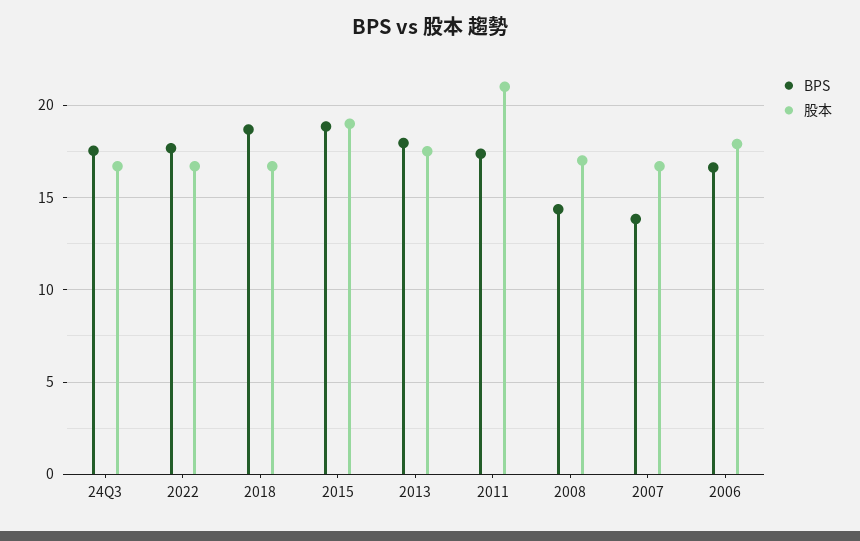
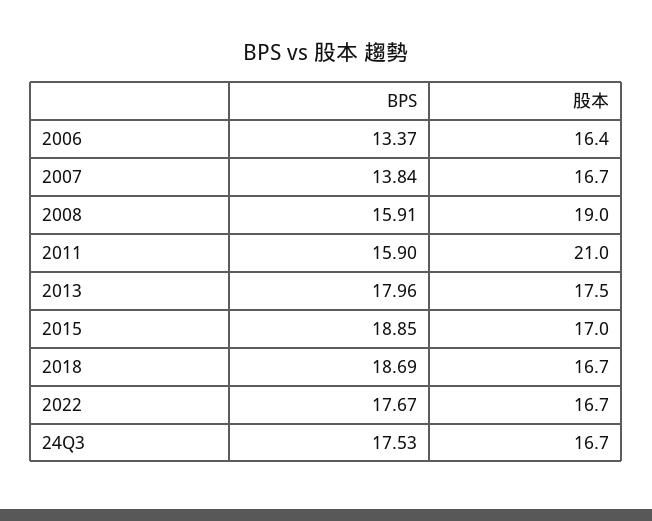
  {
    "BPS": {
      "24Q3": 17.53,
      "2022": 17.67,
      "2018": 18.69,
      "2015": 18.85,
      "2013": 17.96,
-     "2011": 17.5,
+     "2011": 15.9,
-     "2008": 14.5,
+     "2008": 15.91,
      "2007": 13.84,
-     "2006": 16.5
+     "2006": 13.37
    },
    "股本": {
      "24Q3": 16.7,
      "2022": 16.7,
      "2018": 16.7,
-     "2015": 19,
+     "2015": 17,
      "2013": 17.5,
      "2011": 21,
-     "2008": 17,
+     "2008": 19,
      "2007": 16.7,
-     "2006": 18
+     "2006": 16.4
    }
  }

